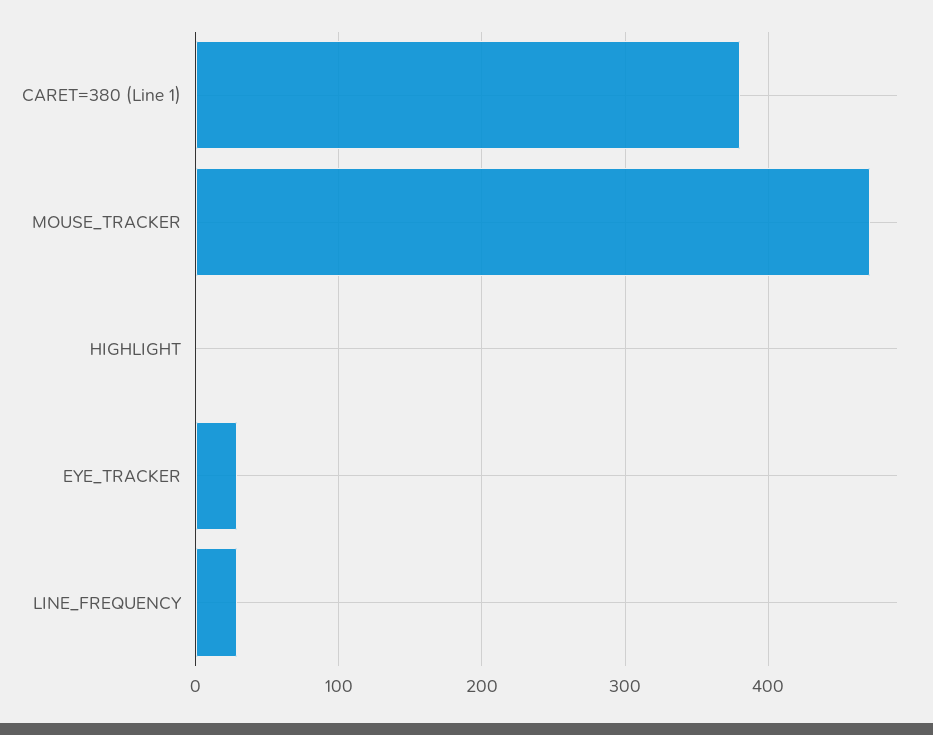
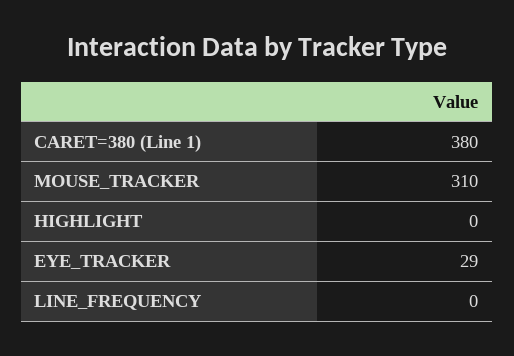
  {
    "CARET=380 (Line 1)": 380,
-   "MOUSE_TRACKER": 470,
+   "MOUSE_TRACKER": 310,
    "HIGHLIGHT": 0,
    "EYE_TRACKER": 29,
-   "LINE_FREQUENCY": 30
+   "LINE_FREQUENCY": 0
  }

